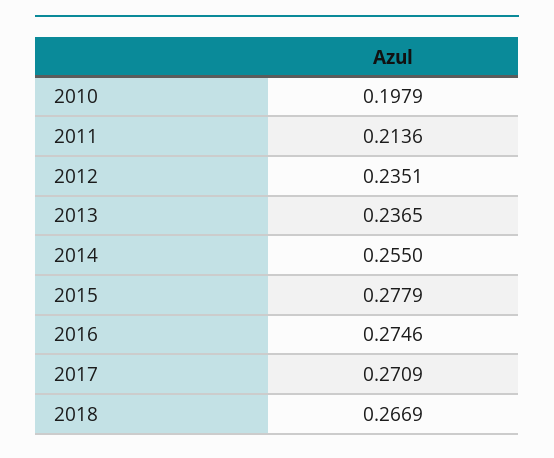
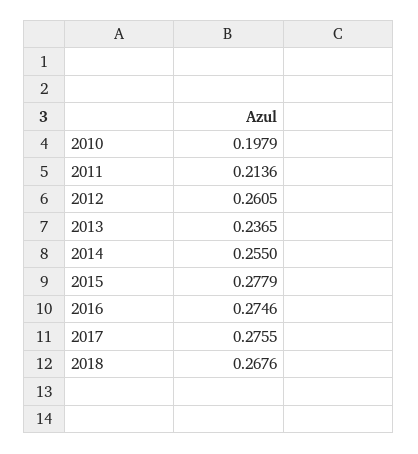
  {
    "2010": 0.1979,
    "2011": 0.2136,
-   "2012": 0.2351,
+   "2012": 0.2605,
    "2013": 0.2365,
    "2014": 0.255,
    "2015": 0.2779,
    "2016": 0.2746,
-   "2017": 0.2709,
+   "2017": 0.2755,
-   "2018": 0.2669
+   "2018": 0.2676
  }

